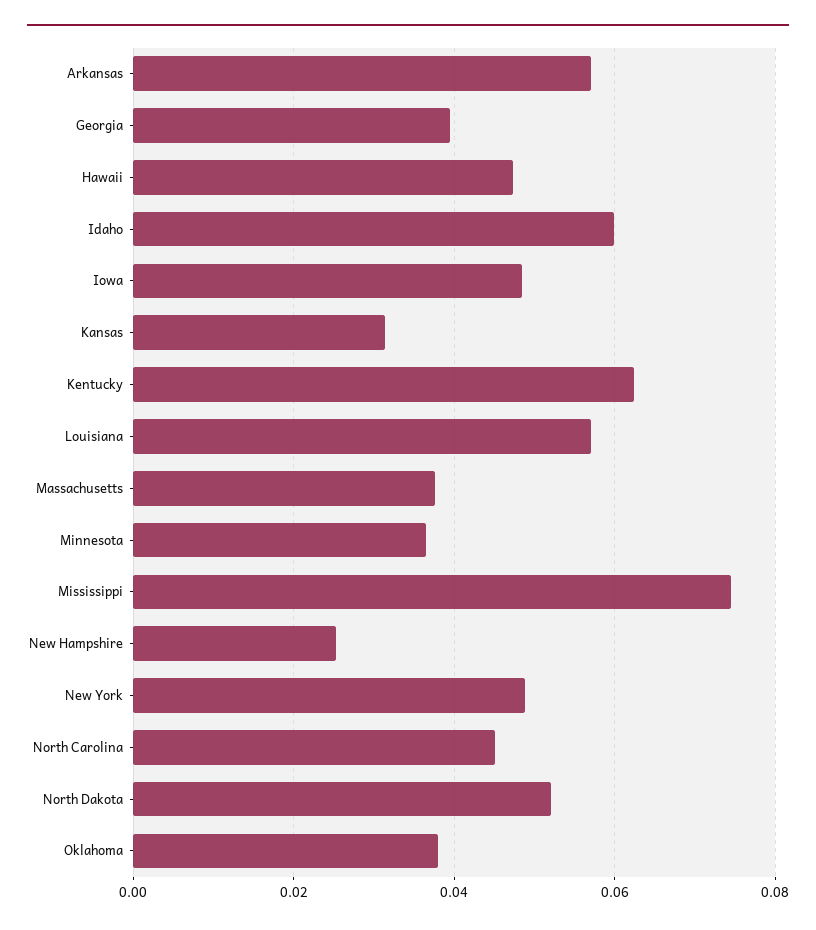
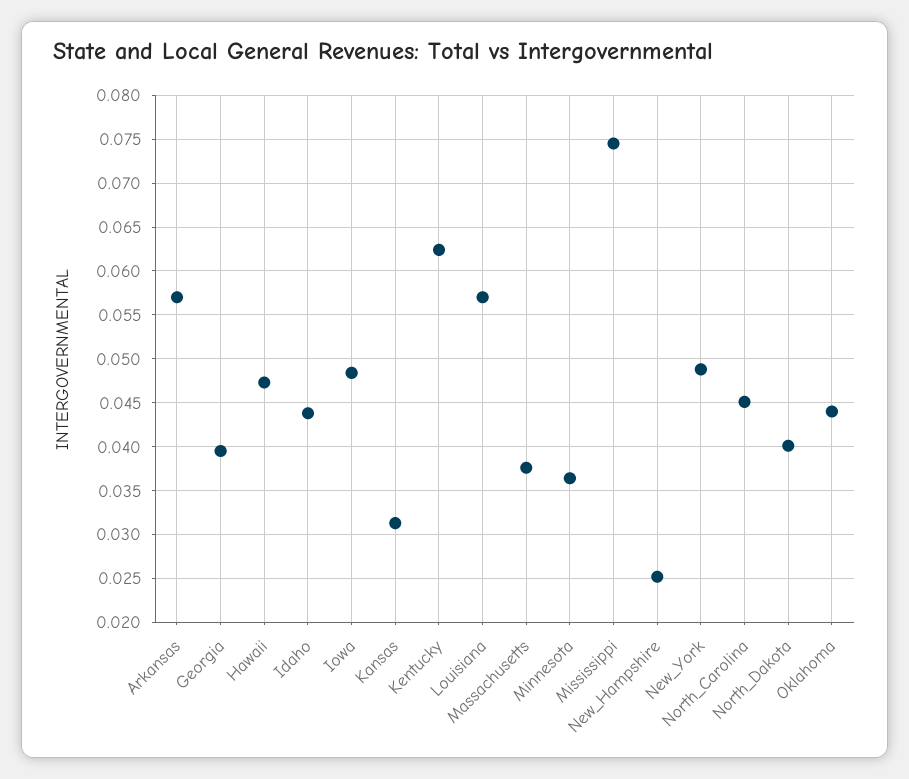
  {
    "Arkansas": 0.057,
    "Georgia": 0.04,
    "Hawaii": 0.047,
-   "Idaho": 0.06,
+   "Idaho": 0.044,
    "Iowa": 0.048,
    "Kansas": 0.031,
    "Kentucky": 0.062,
    "Louisiana": 0.057,
    "Massachusetts": 0.038,
    "Minnesota": 0.036,
    "Mississippi": 0.075,
    "New Hampshire": 0.025,
    "New York": 0.049,
    "North Carolina": 0.045,
-   "North Dakota": 0.052,
+   "North Dakota": 0.04,
-   "Oklahoma": 0.038
+   "Oklahoma": 0.044
  }

